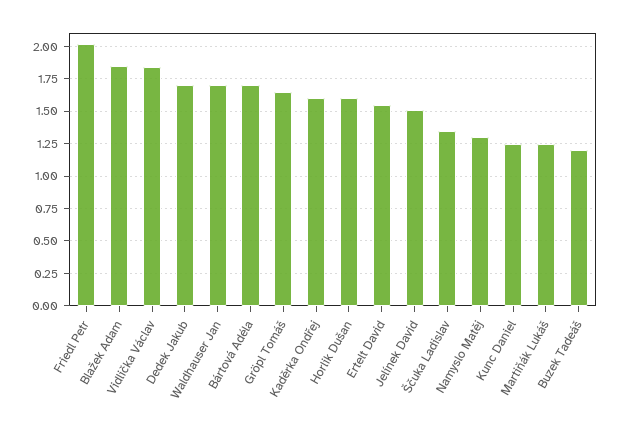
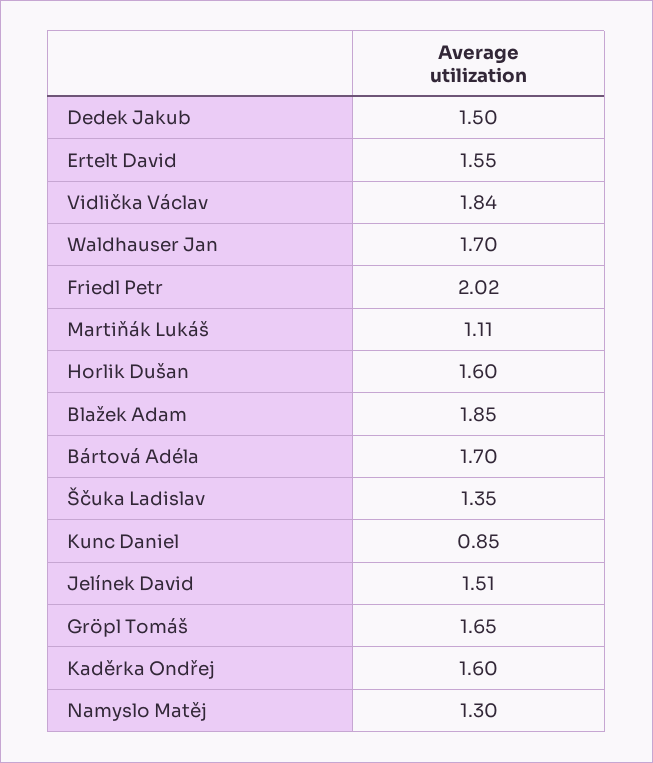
  {
    "Friedl Petr": 2.02,
    "Blažek Adam": 1.85,
    "Vidlička Václav": 1.84,
-   "Dedek Jakub": 1.7,
+   "Dedek Jakub": 1.5,
    "Waldhauser Jan": 1.7,
    "Bártová Adéla": 1.7,
    "Gröpl Tomáš": 1.65,
    "Kaděrka Ondřej": 1.6,
    "Horlik Dušan": 1.6,
    "Ertelt David": 1.55,
    "Jelínek David": 1.51,
    "Ščuka Ladislav": 1.35,
    "Namyslo Matěj": 1.3,
-   "Kunc Daniel": 1.25,
+   "Kunc Daniel": 0.85,
-   "Martiňák Lukáš": 1.25,
+   "Martiňák Lukáš": 1.11
-   "Buzek Tadeáš": 1.2
  }

